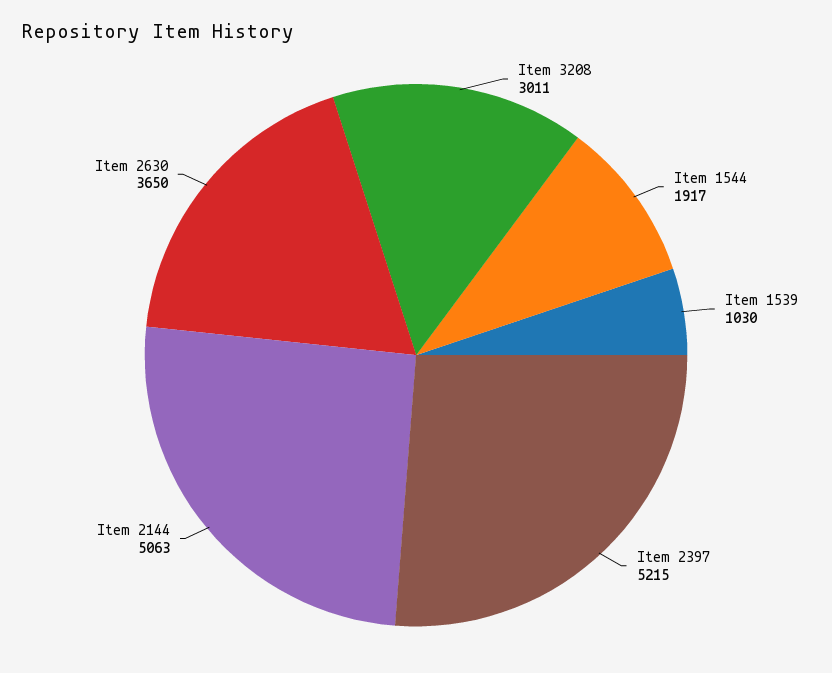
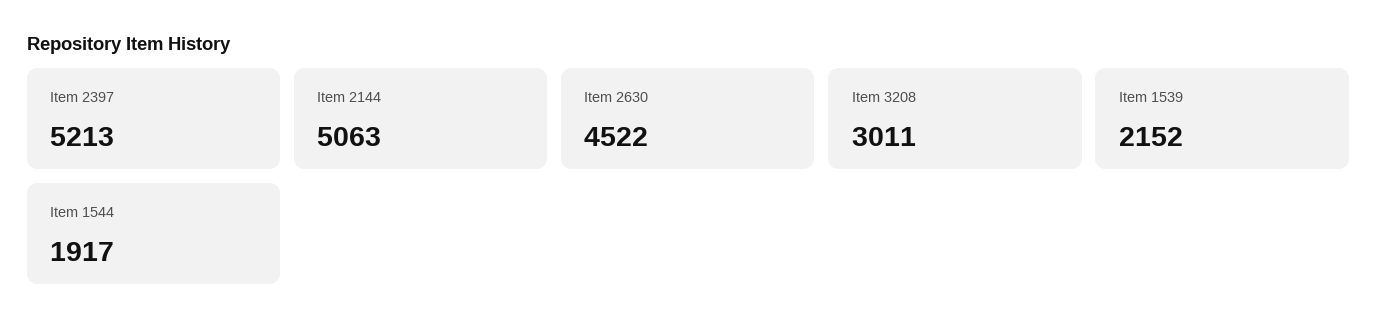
  {
    "Item 3208": 3011,
    "Item 1544": 1917,
-   "Item 1539": 1030,
+   "Item 1539": 2152,
-   "Item 2397": 5215,
+   "Item 2397": 5213,
    "Item 2144": 5063,
-   "Item 2630": 3650
+   "Item 2630": 4522
  }

